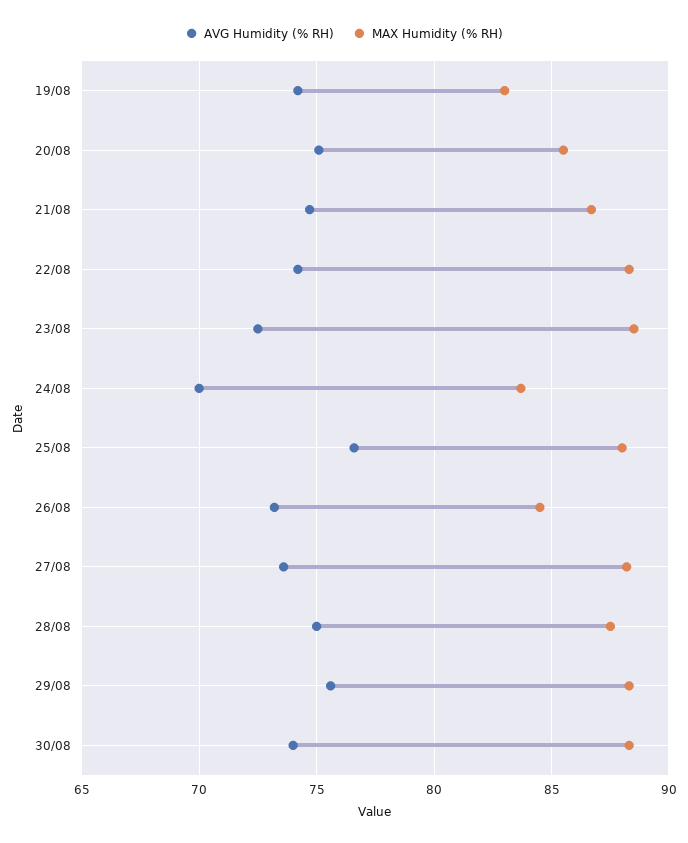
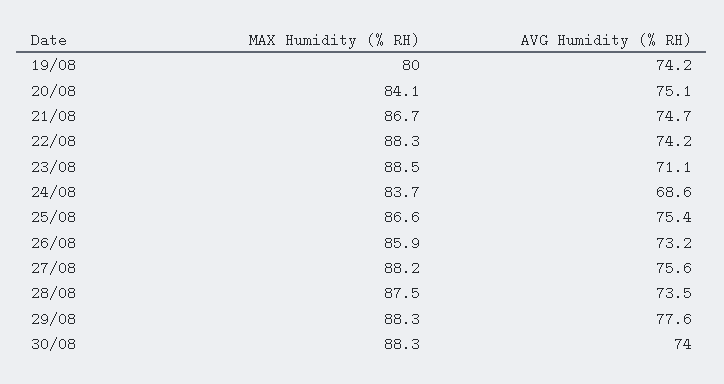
  {
    "AVG Humidity (% RH)": {
      "19/08": 74.2,
      "20/08": 75.1,
      "21/08": 74.7,
      "22/08": 74.2,
-     "23/08": 72.5,
+     "23/08": 71.1,
-     "24/08": 70,
+     "24/08": 68.6,
-     "25/08": 76.5,
+     "25/08": 75.4,
      "26/08": 73.2,
-     "27/08": 73.5,
+     "27/08": 75.6,
-     "28/08": 75,
+     "28/08": 73.5,
-     "29/08": 75.5,
+     "29/08": 77.6,
      "30/08": 74
    },
    "MAX Humidity (% RH)": {
-     "19/08": 83,
+     "19/08": 80,
-     "20/08": 85.5,
+     "20/08": 84.1,
      "21/08": 86.7,
      "22/08": 88.3,
      "23/08": 88.5,
      "24/08": 83.7,
-     "25/08": 88,
+     "25/08": 86.6,
-     "26/08": 84.5,
+     "26/08": 85.9,
      "27/08": 88.2,
      "28/08": 87.5,
      "29/08": 88.3,
      "30/08": 88.3
    }
  }

